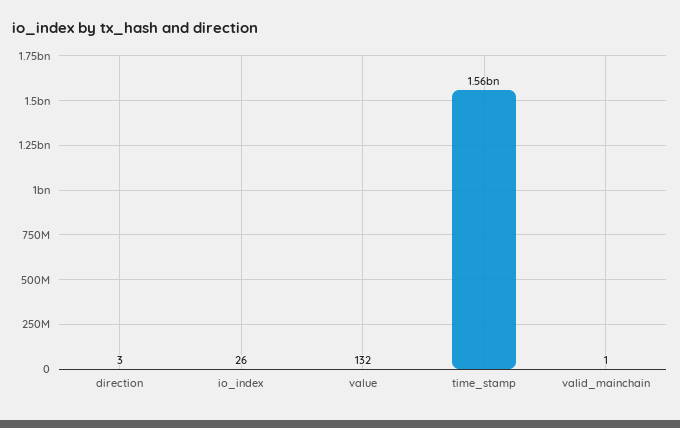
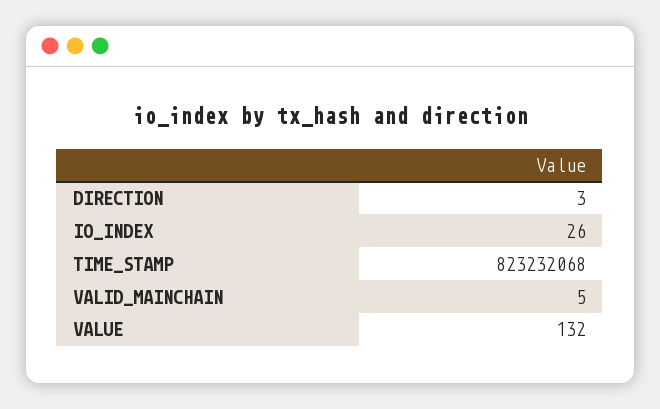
  {
    "direction": 3,
    "io_index": 26,
    "value": 132,
-   "time_stamp": 1560000000,
+   "time_stamp": 823232068,
-   "valid_mainchain": 1
+   "valid_mainchain": 5
  }

